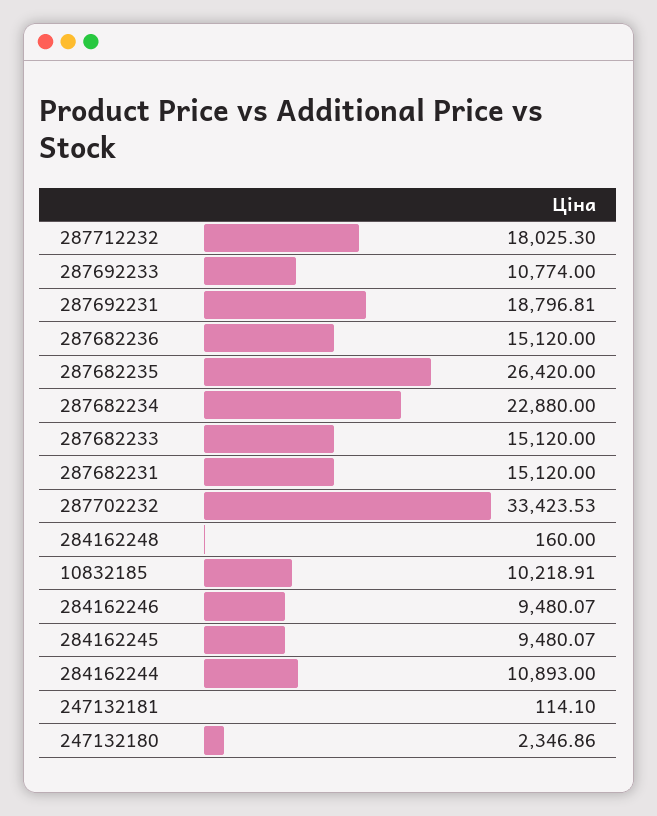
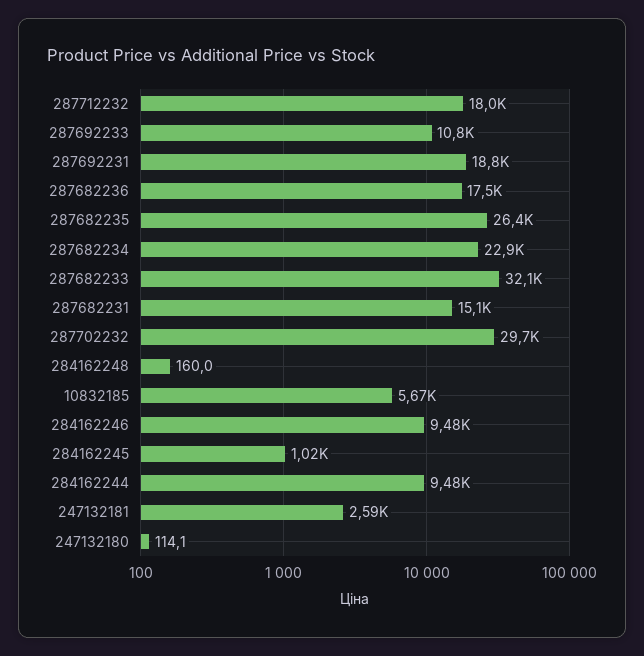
  {
    "287712232": 18025.3,
    "287692233": 10774,
    "287692231": 18796.81,
-   "287682236": 15120,
+   "287682236": 17500,
    "287682235": 26420,
    "287682234": 22880,
-   "287682233": 15120,
+   "287682233": 32100,
    "287682231": 15120,
-   "287702232": 33423.53,
+   "287702232": 29700,
    "284162248": 160,
-   "10832185": 10218.91,
+   "10832185": 5670,
    "284162246": 9480.07,
-   "284162245": 9480.07,
+   "284162245": 1020,
-   "284162244": 10893,
+   "284162244": 9480,
-   "247132181": 114.1,
+   "247132181": 2590,
-   "247132180": 2346.86
+   "247132180": 114.1
  }

